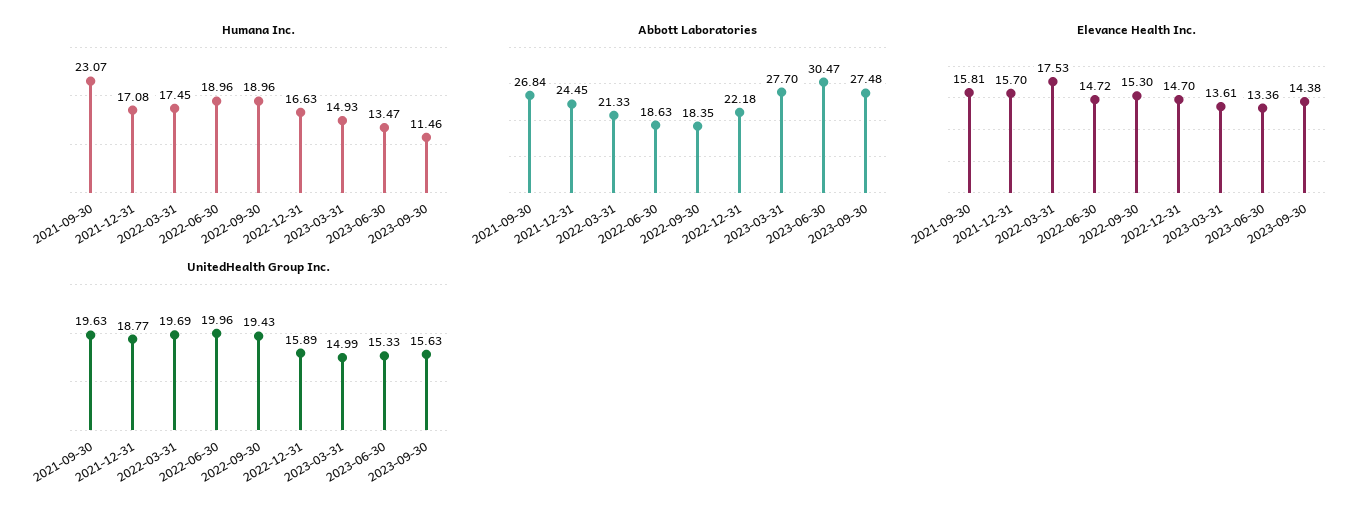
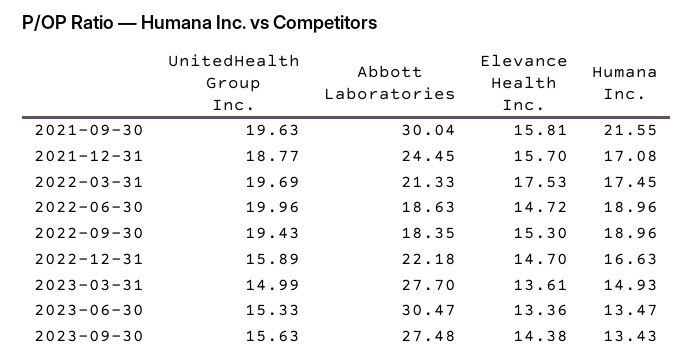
  {
    "Humana Inc.": {
-     "2021-09-30": 23.07,
+     "2021-09-30": 21.55,
      "2021-12-31": 17.08,
      "2022-03-31": 17.45,
      "2022-06-30": 18.96,
      "2022-09-30": 18.96,
      "2022-12-31": 16.63,
      "2023-03-31": 14.93,
      "2023-06-30": 13.47,
-     "2023-09-30": 11.46
+     "2023-09-30": 13.43
    },
    "Abbott Laboratories": {
-     "2021-09-30": 26.84,
+     "2021-09-30": 30.04,
      "2021-12-31": 24.45,
      "2022-03-31": 21.33,
      "2022-06-30": 18.63,
      "2022-09-30": 18.35,
      "2022-12-31": 22.18,
      "2023-03-31": 27.7,
      "2023-06-30": 30.47,
      "2023-09-30": 27.48
    },
    "Elevance Health Inc.": {
      "2021-09-30": 15.81,
      "2021-12-31": 15.7,
      "2022-03-31": 17.53,
      "2022-06-30": 14.72,
      "2022-09-30": 15.3,
      "2022-12-31": 14.7,
      "2023-03-31": 13.61,
      "2023-06-30": 13.36,
      "2023-09-30": 14.38
    },
    "UnitedHealth Group Inc.": {
      "2021-09-30": 19.63,
      "2021-12-31": 18.77,
      "2022-03-31": 19.69,
      "2022-06-30": 19.96,
      "2022-09-30": 19.43,
      "2022-12-31": 15.89,
      "2023-03-31": 14.99,
      "2023-06-30": 15.33,
      "2023-09-30": 15.63
    }
  }

